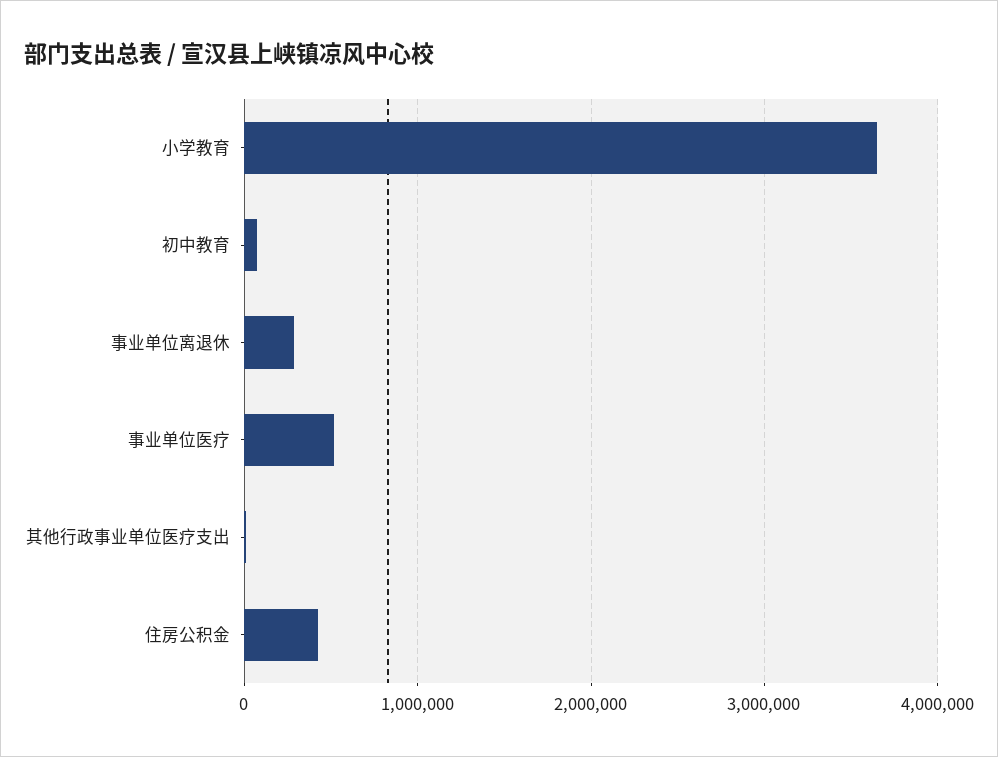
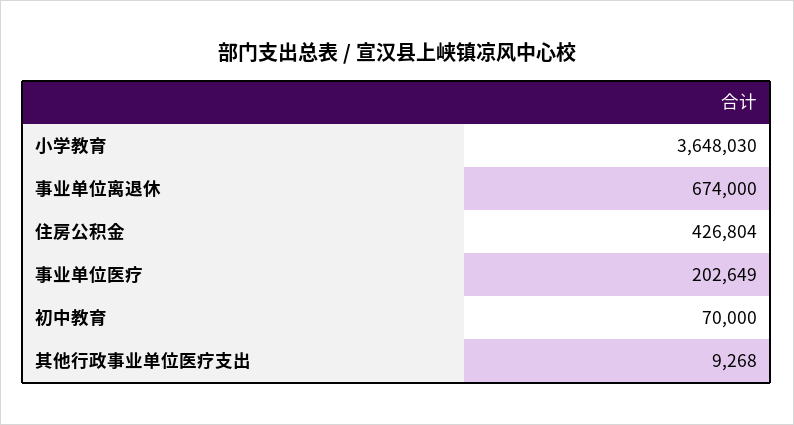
  {
    "小学教育": 3648030,
    "初中教育": 70000,
-   "事业单位离退休": 300000,
+   "事业单位离退休": 674000,
-   "事业单位医疗": 500000,
+   "事业单位医疗": 202649,
    "其他行政事业单位医疗支出": 9268,
    "住房公积金": 426804
  }

